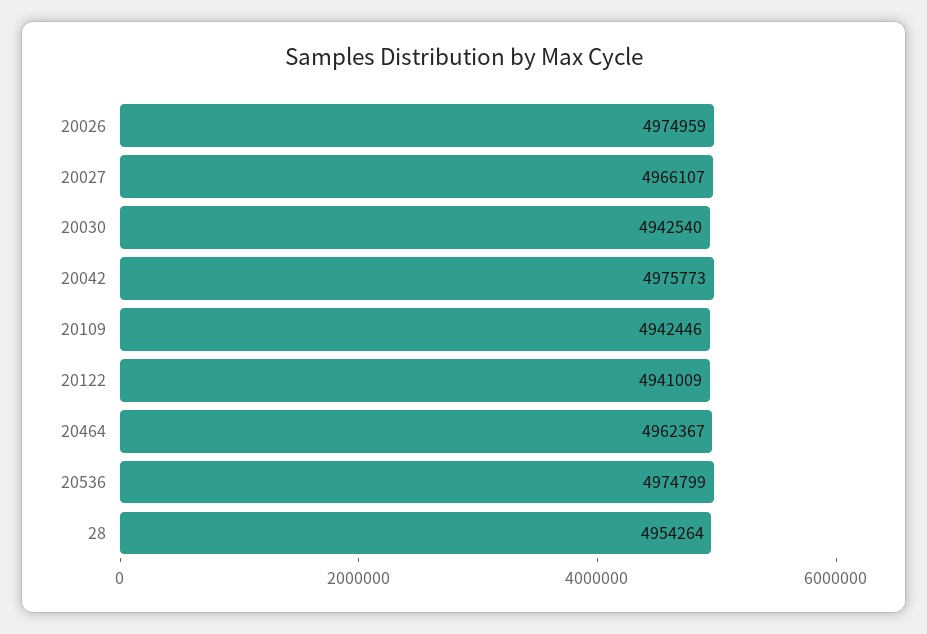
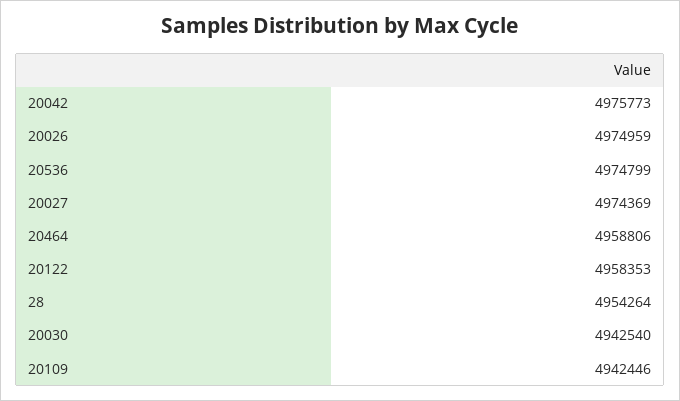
  {
    "20026": 4974959,
-   "20027": 4966107,
+   "20027": 4974369,
    "20030": 4942540,
    "20042": 4975773,
    "20109": 4942446,
-   "20122": 4941009,
+   "20122": 4958353,
-   "20464": 4962367,
+   "20464": 4958806,
    "20536": 4974799,
    "28": 4954264
  }

